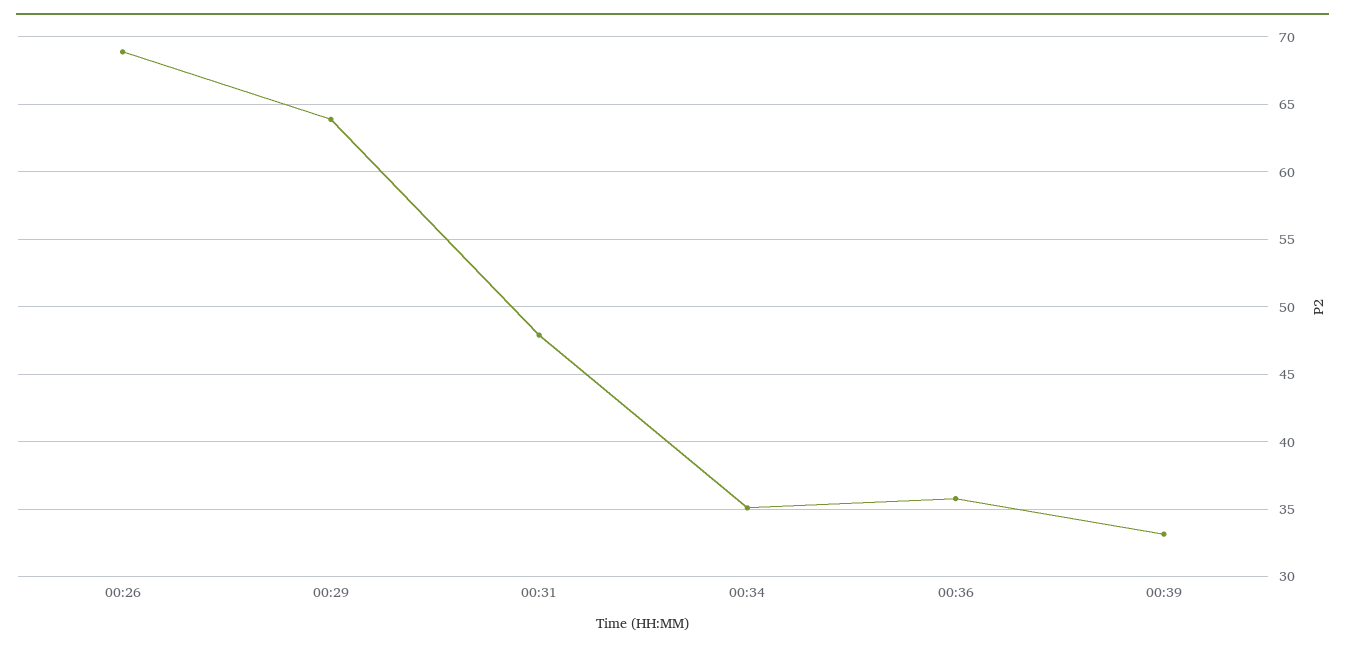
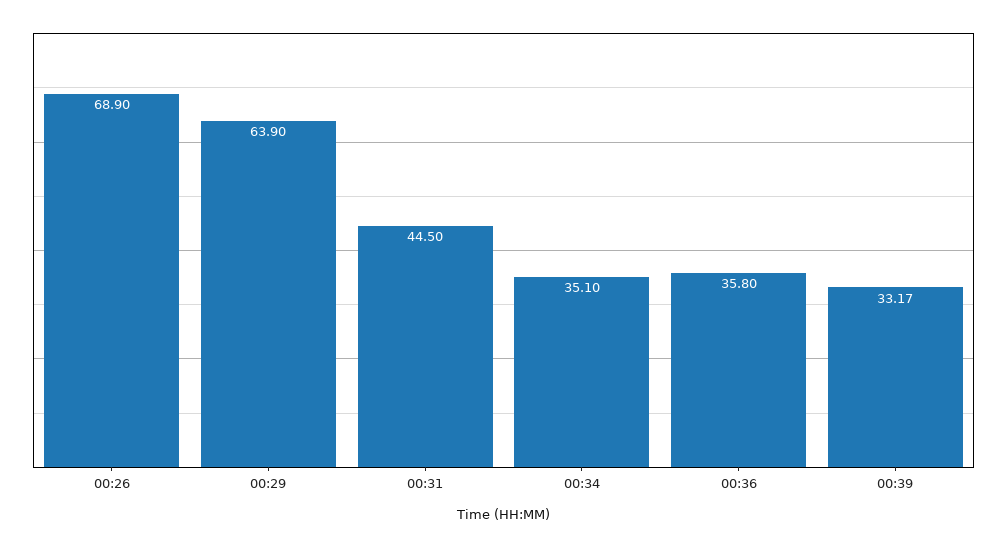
  {
    "00:26": 68.9,
    "00:29": 63.9,
-   "00:31": 48,
+   "00:31": 44.5,
    "00:34": 35.1,
    "00:36": 35.8,
    "00:39": 33.17
  }

